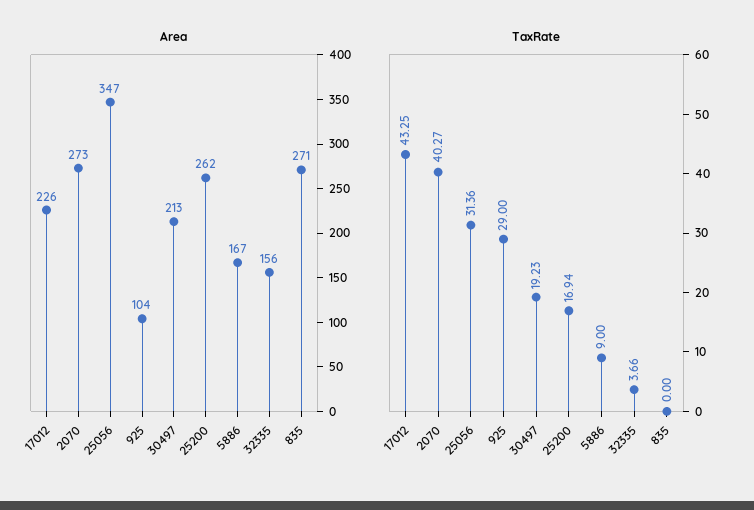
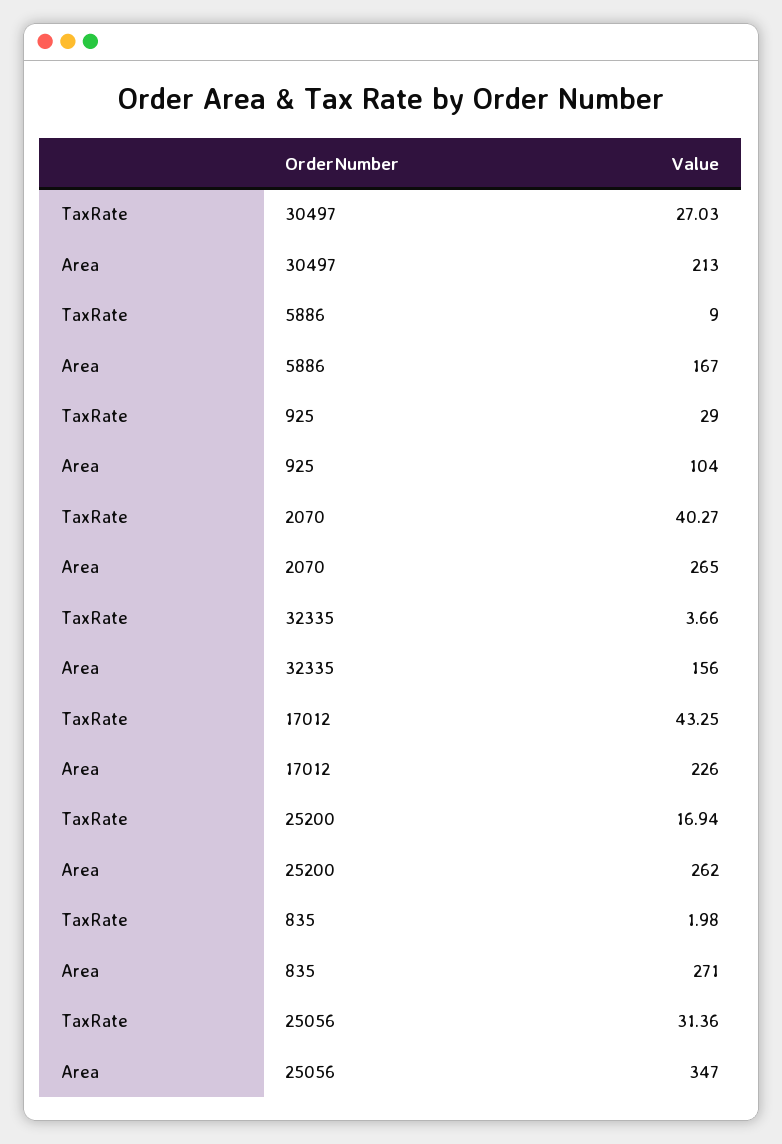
  {
    "Area": {
      "17012": 226,
-     "2070": 273,
+     "2070": 265,
      "25056": 347,
      "925": 104,
      "30497": 213,
      "25200": 262,
      "5886": 167,
      "32335": 156,
      "835": 271
    },
    "TaxRate": {
      "17012": 43.25,
      "2070": 40.27,
      "25056": 31.36,
      "925": 29,
-     "30497": 19.23,
+     "30497": 27.03,
      "25200": 16.94,
      "5886": 9,
      "32335": 3.66,
-     "835": 0
+     "835": 1.98
    }
  }

